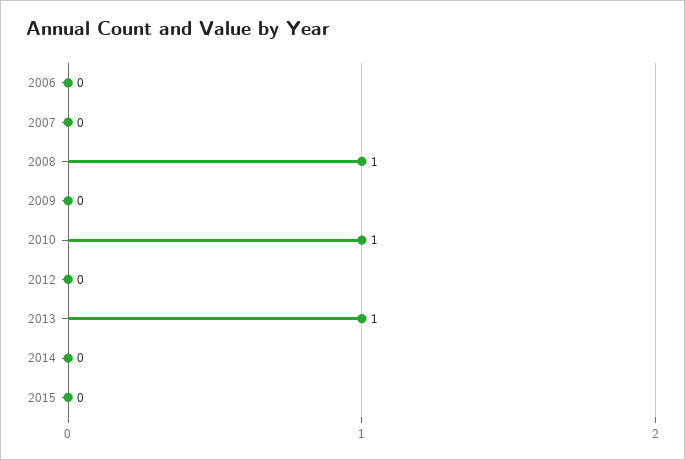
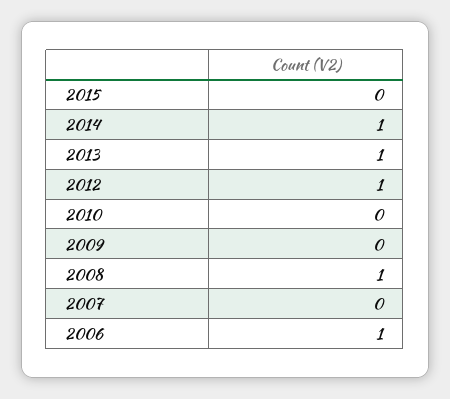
  {
-   "2006": 0,
+   "2006": 1,
    "2007": 0,
    "2008": 1,
    "2009": 0,
-   "2010": 1,
+   "2010": 0,
-   "2012": 0,
+   "2012": 1,
    "2013": 1,
-   "2014": 0,
+   "2014": 1,
    "2015": 0
  }

